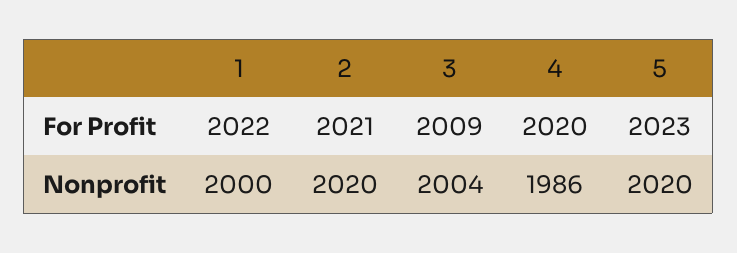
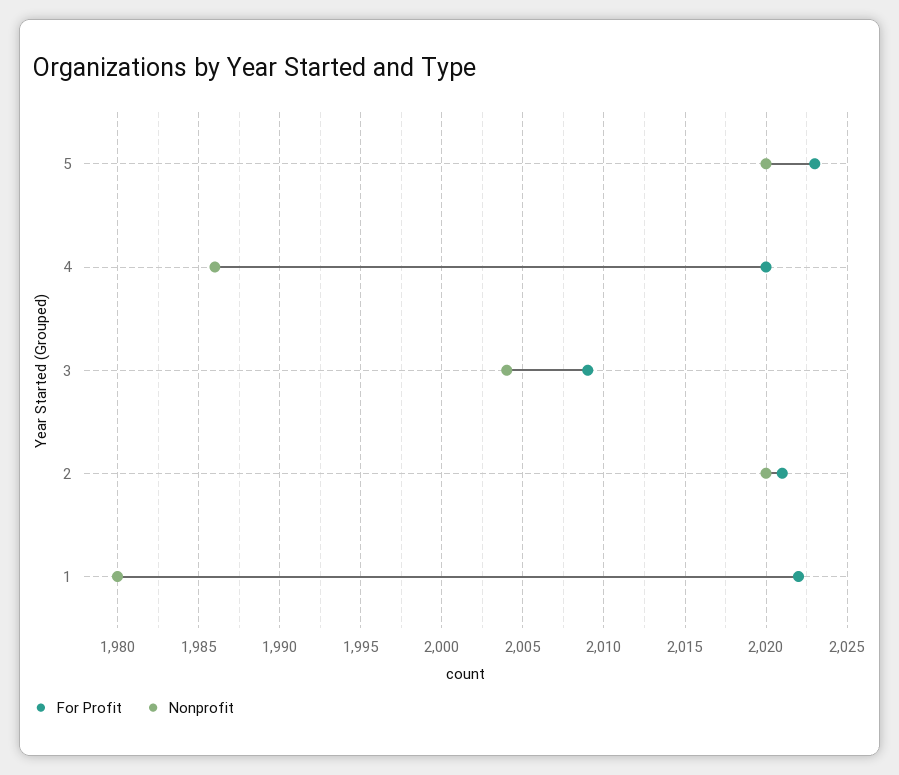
  {
    "For Profit": {
      "1": 2022,
      "2": 2021,
      "3": 2009,
      "4": 2020,
      "5": 2023
    },
    "Nonprofit": {
-     "1": 2000,
+     "1": 1980,
      "2": 2020,
      "3": 2004,
      "4": 1986,
      "5": 2020
    }
  }

